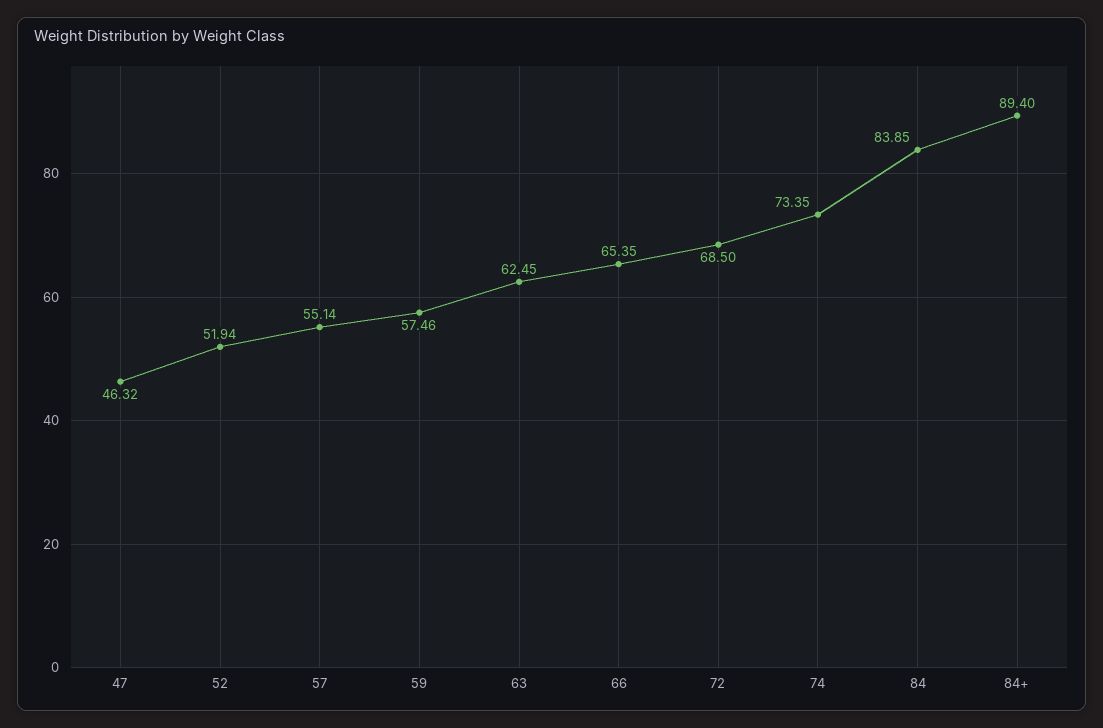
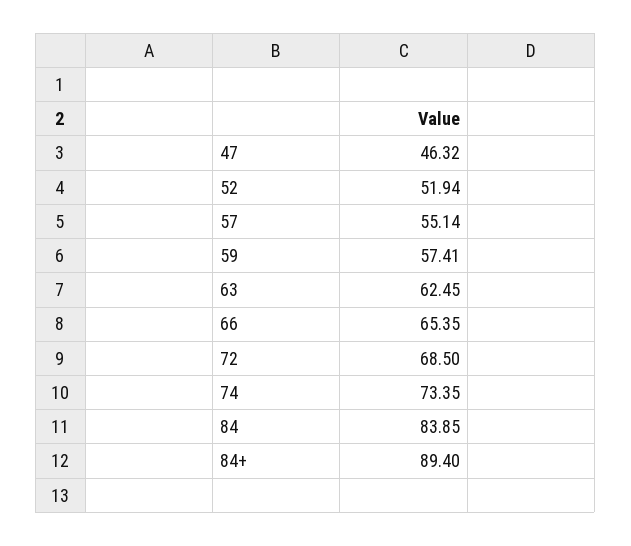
  {
    "47": 46.32,
    "52": 51.94,
    "57": 55.14,
-   "59": 57.46,
+   "59": 57.41,
    "63": 62.45,
    "66": 65.35,
    "72": 68.5,
    "74": 73.35,
    "84": 83.85,
    "84+": 89.4
  }

